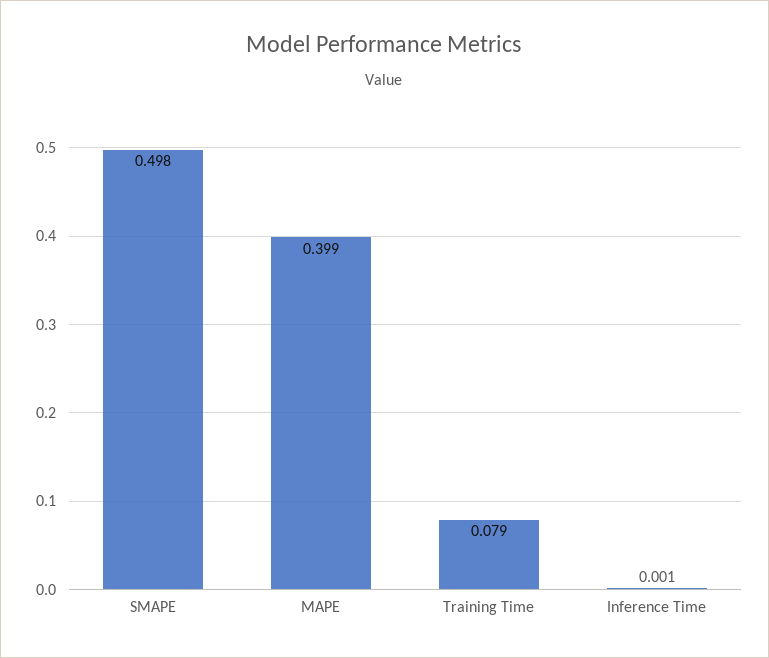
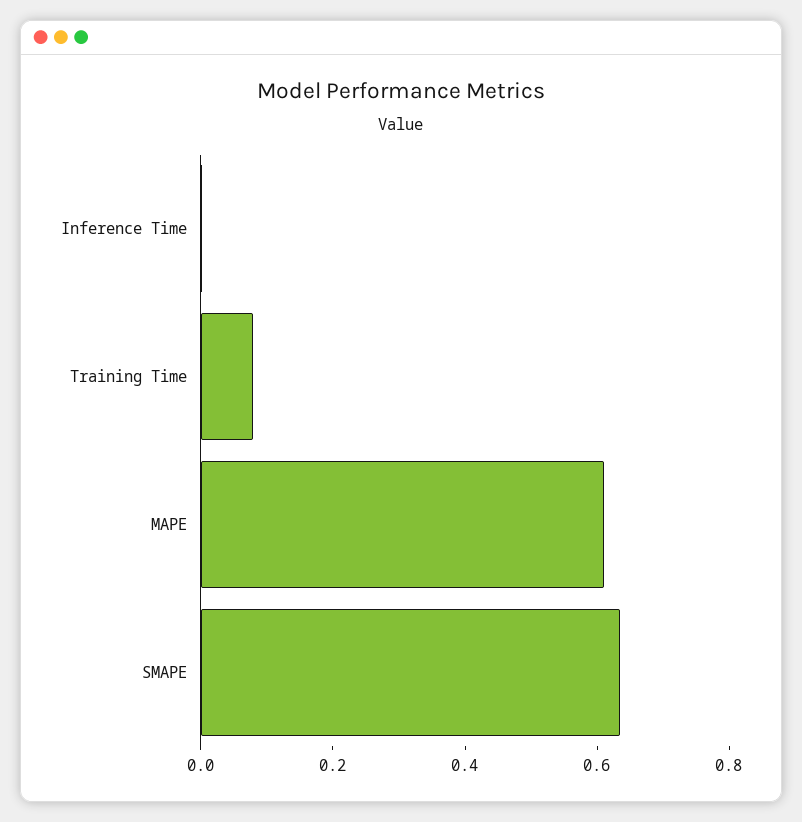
  {
-   "SMAPE": 0.498,
+   "SMAPE": 0.65,
-   "MAPE": 0.399,
+   "MAPE": 0.6,
    "Training Time": 0.079,
    "Inference Time": 0.001
  }

